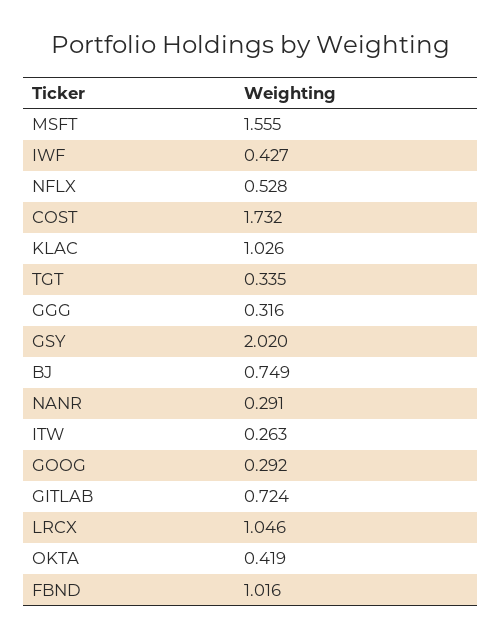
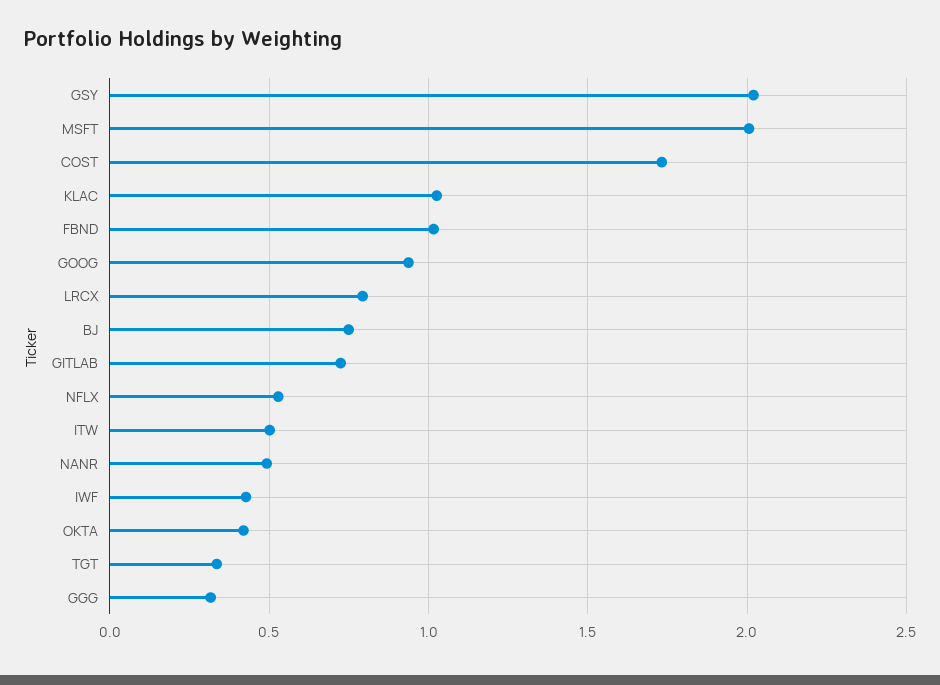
  {
-   "MSFT": 1.555,
+   "MSFT": 2,
    "IWF": 0.427,
    "NFLX": 0.528,
    "COST": 1.732,
    "KLAC": 1.026,
    "TGT": 0.335,
    "GGG": 0.316,
    "GSY": 2.02,
    "BJ": 0.749,
-   "NANR": 0.291,
+   "NANR": 0.5,
-   "ITW": 0.263,
+   "ITW": 0.5,
-   "GOOG": 0.292,
+   "GOOG": 0.95,
    "GITLAB": 0.724,
-   "LRCX": 1.046,
+   "LRCX": 0.8,
    "OKTA": 0.419,
    "FBND": 1.016
  }

